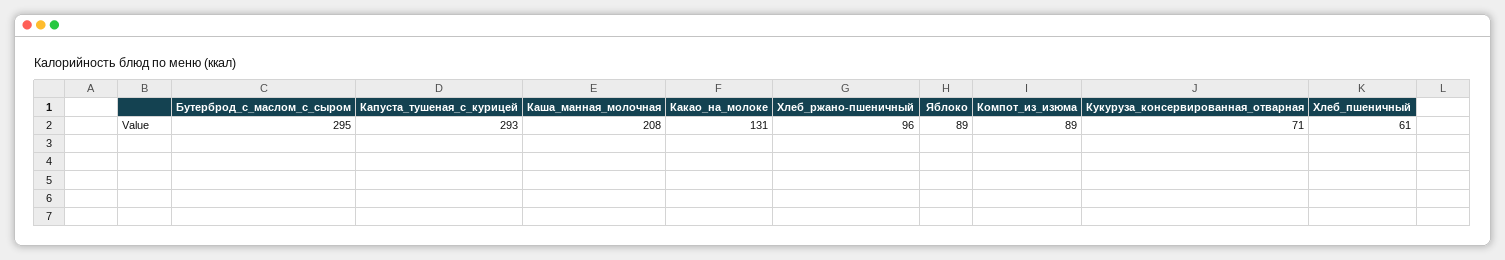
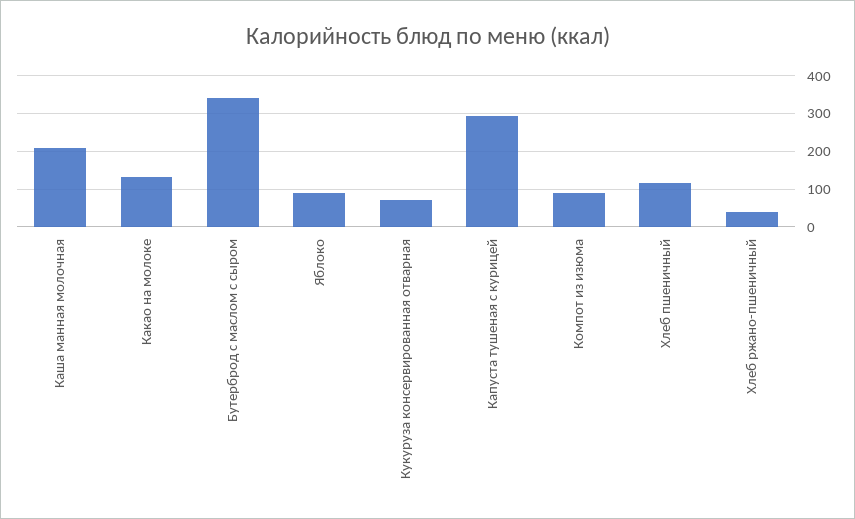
  {
-   "Бутерброд_с_маслом_с_сыром": 295,
+   "Бутерброд_с_маслом_с_сыром": 340,
    "Капуста_тушеная_с_курицей": 293,
    "Каша_манная_молочная": 208,
    "Какао_на_молоке": 131,
-   "Хлеб_ржано-пшеничный": 96,
+   "Хлеб_ржано-пшеничный": 40,
    "Яблоко": 89,
    "Компот_из_изюма": 89,
    "Кукуруза_консервированная_отварная": 71,
-   "Хлеб_пшеничный": 61
+   "Хлеб_пшеничный": 120
  }

